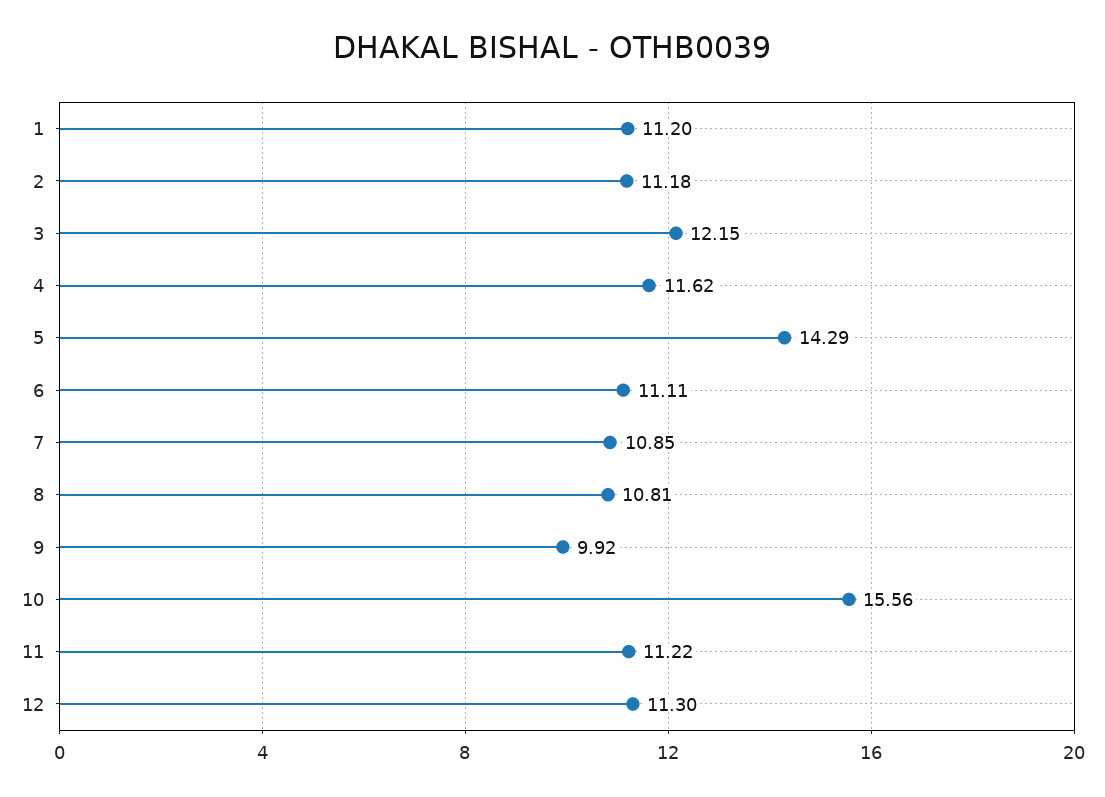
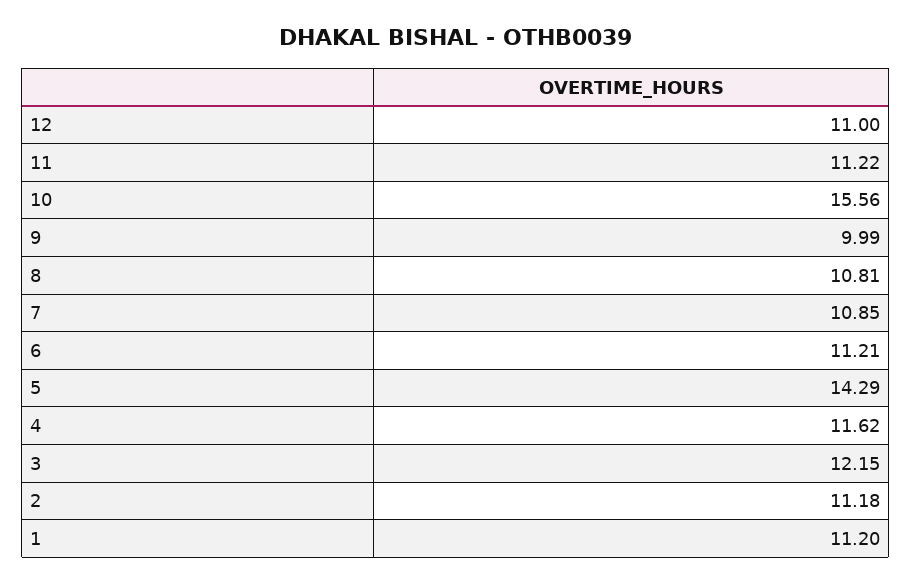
  {
    "1": 11.2,
    "2": 11.18,
    "3": 12.15,
    "4": 11.62,
    "5": 14.29,
-   "6": 11.11,
+   "6": 11.21,
    "7": 10.85,
    "8": 10.81,
-   "9": 9.92,
+   "9": 9.99,
    "10": 15.56,
    "11": 11.22,
-   "12": 11.3
+   "12": 11
  }

